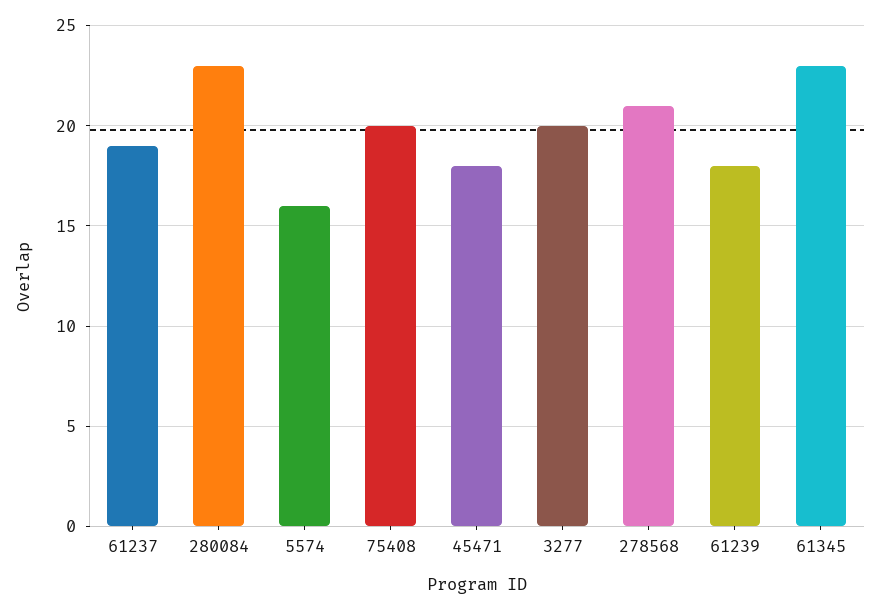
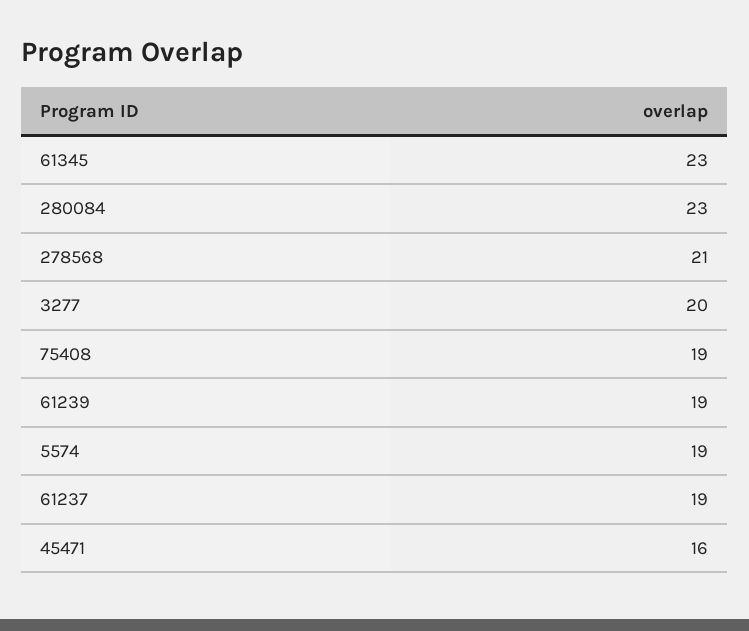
  {
    "61237": 19,
    "280084": 23,
-   "5574": 16,
+   "5574": 19,
-   "75408": 20,
+   "75408": 19,
-   "45471": 18,
+   "45471": 16,
    "3277": 20,
    "278568": 21,
-   "61239": 18,
+   "61239": 19,
    "61345": 23
  }

